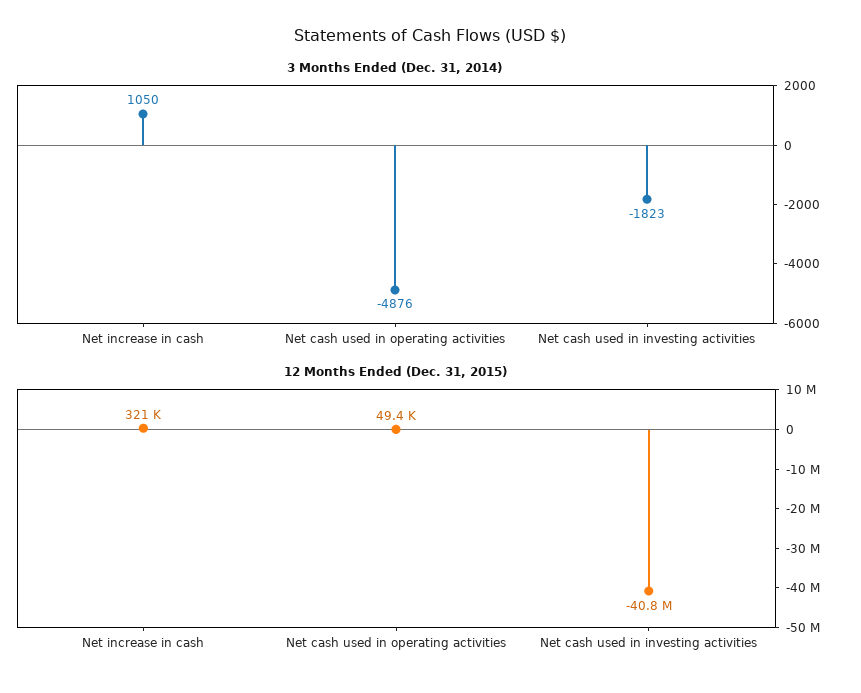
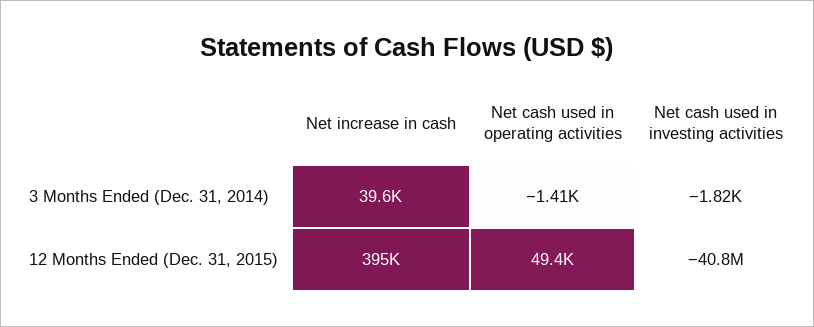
  {
    "3 Months Ended (Dec. 31, 2014)": {
-     "Net increase in cash": 1050,
+     "Net increase in cash": 39600,
-     "Net cash used in operating activities": -4876,
+     "Net cash used in operating activities": -1410,
      "Net cash used in investing activities": -1823
    },
    "12 Months Ended (Dec. 31, 2015)": {
-     "Net increase in cash": 321000,
+     "Net increase in cash": 395000,
      "Net cash used in operating activities": 49400,
      "Net cash used in investing activities": -40800000
    }
  }

